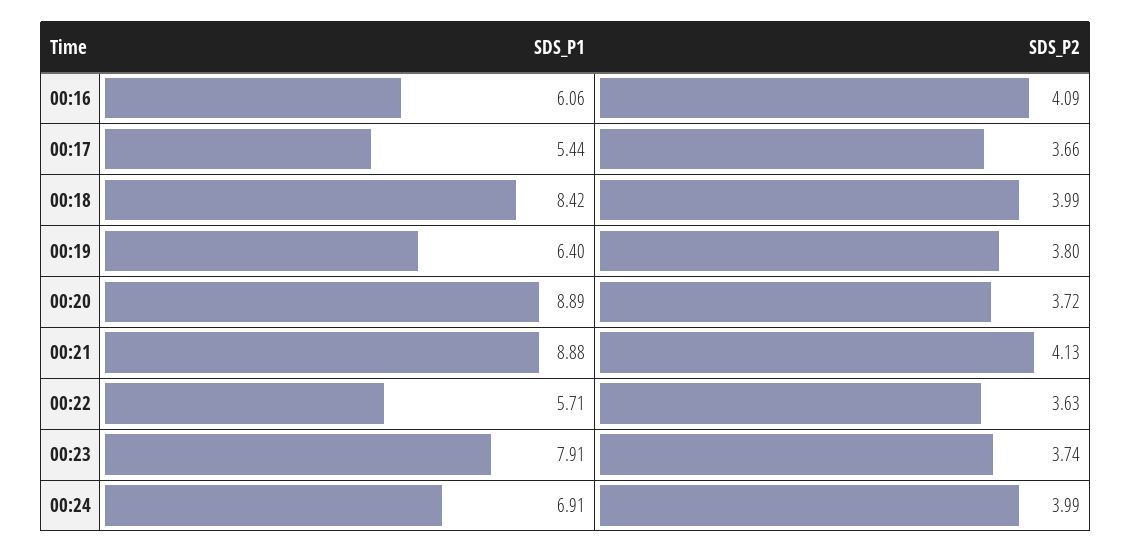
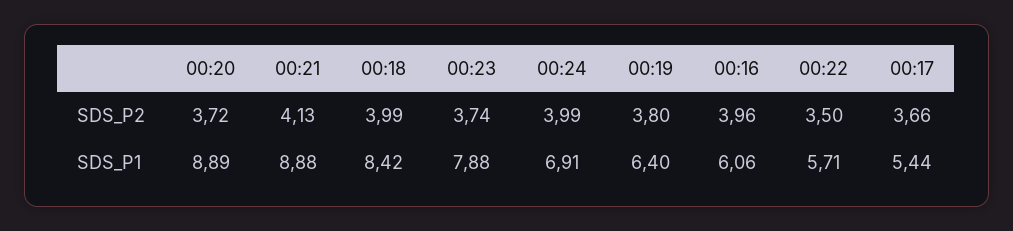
  {
    "SDS_P1": {
      "00:16": 6.06,
      "00:17": 5.44,
      "00:18": 8.42,
      "00:19": 6.4,
      "00:20": 8.89,
      "00:21": 8.88,
      "00:22": 5.71,
-     "00:23": 7.91,
+     "00:23": 7.88,
      "00:24": 6.91
    },
    "SDS_P2": {
-     "00:16": 4.09,
+     "00:16": 3.96,
      "00:17": 3.66,
      "00:18": 3.99,
      "00:19": 3.8,
      "00:20": 3.72,
      "00:21": 4.13,
-     "00:22": 3.63,
+     "00:22": 3.5,
      "00:23": 3.74,
      "00:24": 3.99
    }
  }

